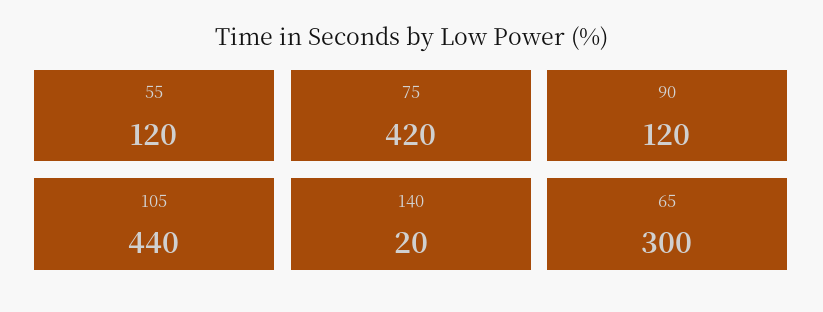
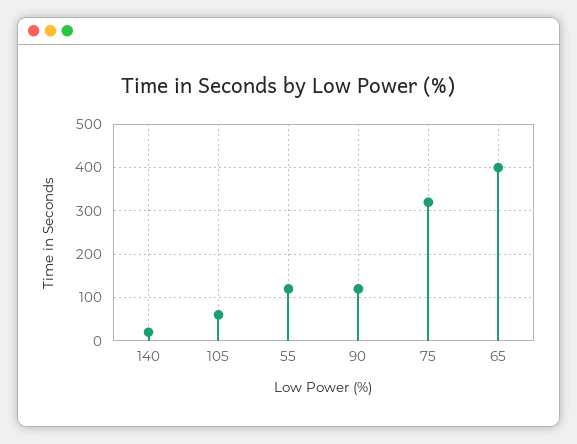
  {
    "55": 120,
-   "75": 420,
+   "75": 320,
    "90": 120,
-   "105": 440,
+   "105": 60,
    "140": 20,
-   "65": 300
+   "65": 400
  }

